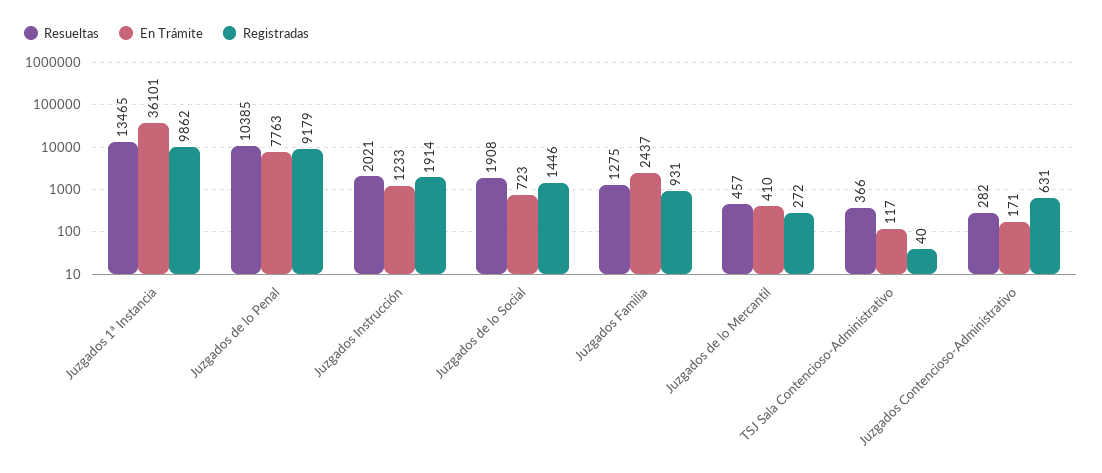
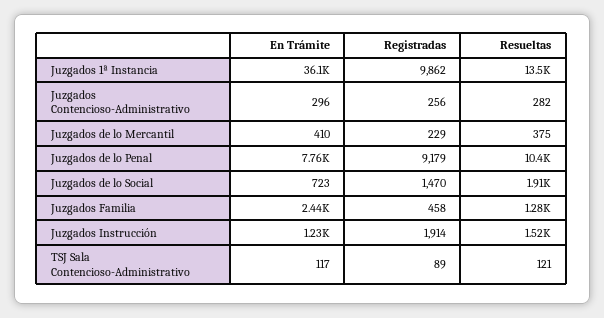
  {
    "Resueltas": {
      "Juzgados 1ª Instancia": 13465,
      "Juzgados de lo Penal": 10385,
-     "Juzgados Instrucción": 2021,
+     "Juzgados Instrucción": 1520,
      "Juzgados de lo Social": 1908,
      "Juzgados Familia": 1275,
-     "Juzgados de lo Mercantil": 457,
+     "Juzgados de lo Mercantil": 375,
-     "TSJ Sala Contencioso-Administrativo": 366,
+     "TSJ Sala Contencioso-Administrativo": 121,
      "Juzgados Contencioso-Administrativo": 282
    },
    "En Trámite": {
      "Juzgados 1ª Instancia": 36101,
      "Juzgados de lo Penal": 7763,
      "Juzgados Instrucción": 1233,
      "Juzgados de lo Social": 723,
      "Juzgados Familia": 2437,
      "Juzgados de lo Mercantil": 410,
      "TSJ Sala Contencioso-Administrativo": 117,
-     "Juzgados Contencioso-Administrativo": 171
+     "Juzgados Contencioso-Administrativo": 296
    },
    "Registradas": {
      "Juzgados 1ª Instancia": 9862,
      "Juzgados de lo Penal": 9179,
      "Juzgados Instrucción": 1914,
-     "Juzgados de lo Social": 1446,
+     "Juzgados de lo Social": 1470,
-     "Juzgados Familia": 931,
+     "Juzgados Familia": 458,
-     "Juzgados de lo Mercantil": 272,
+     "Juzgados de lo Mercantil": 229,
-     "TSJ Sala Contencioso-Administrativo": 40,
+     "TSJ Sala Contencioso-Administrativo": 89,
-     "Juzgados Contencioso-Administrativo": 631
+     "Juzgados Contencioso-Administrativo": 256
    }
  }

